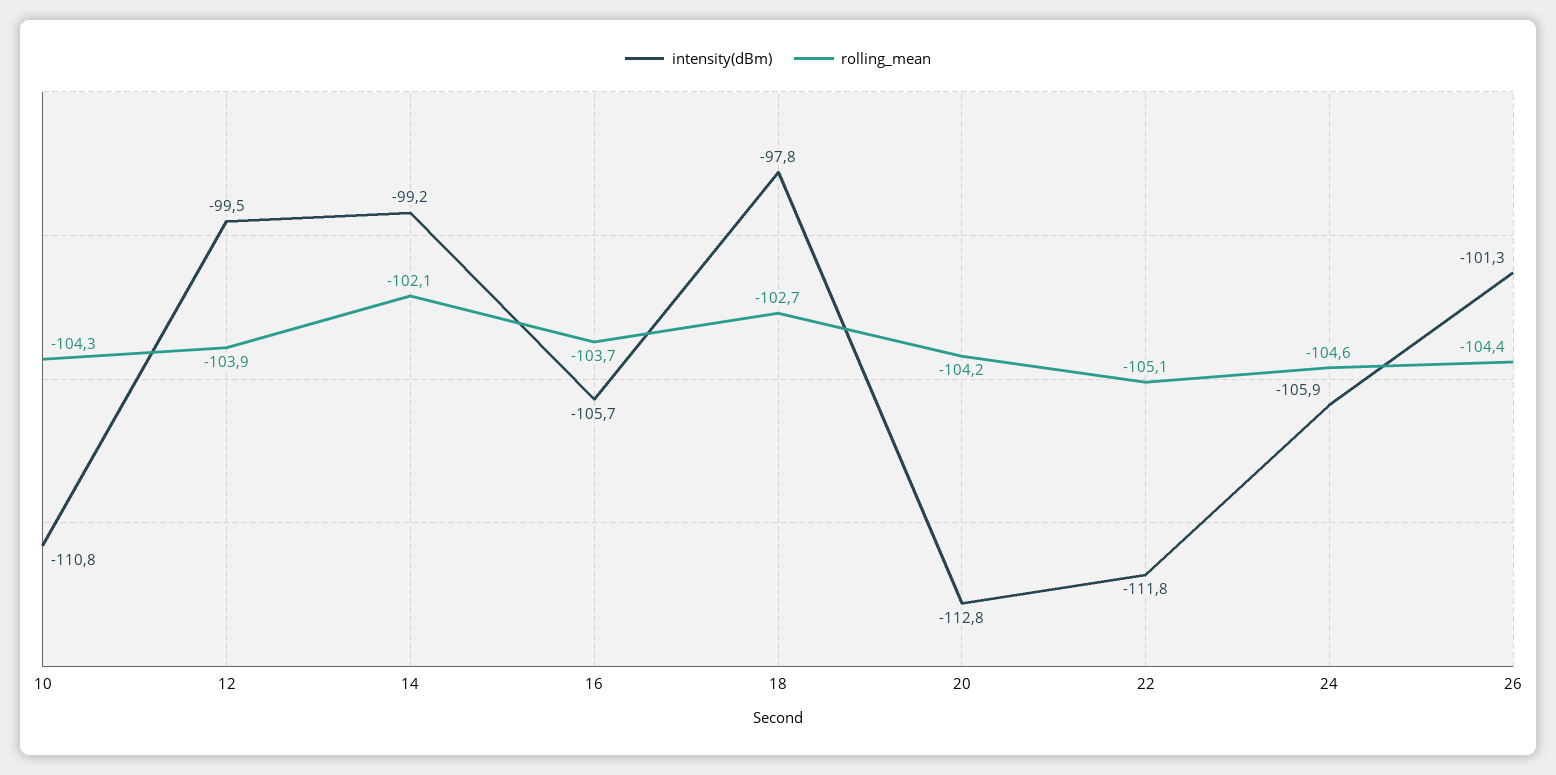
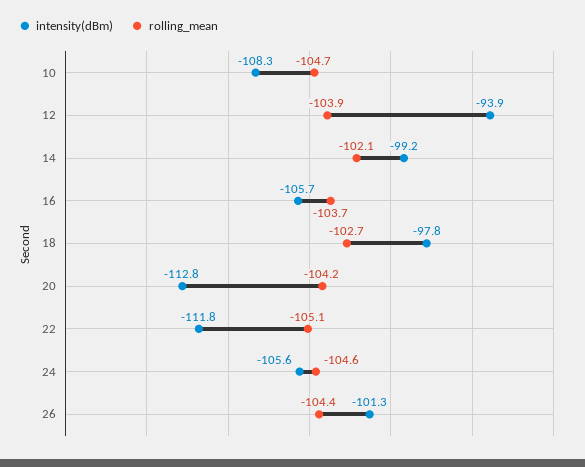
  {
    "intensity(dBm)": {
-     "10": -110.8,
+     "10": -108.3,
-     "12": -99.5,
+     "12": -93.9,
      "14": -99.2,
      "16": -105.7,
      "18": -97.8,
      "20": -112.8,
      "22": -111.8,
-     "24": -105.9,
+     "24": -105.6,
      "26": -101.3
    },
    "rolling_mean": {
-     "10": -104.3,
+     "10": -104.7,
      "12": -103.9,
      "14": -102.1,
      "16": -103.7,
      "18": -102.7,
      "20": -104.2,
      "22": -105.1,
      "24": -104.6,
      "26": -104.4
    }
  }

